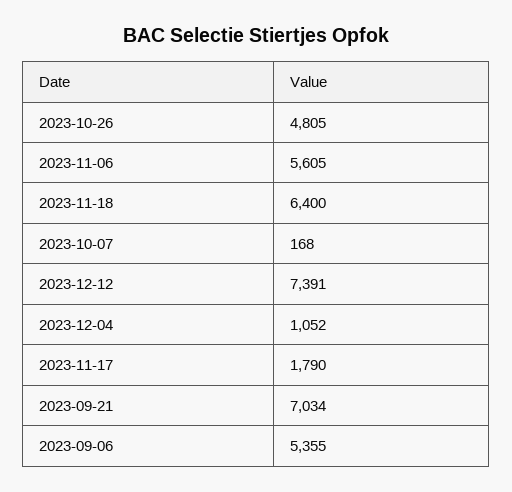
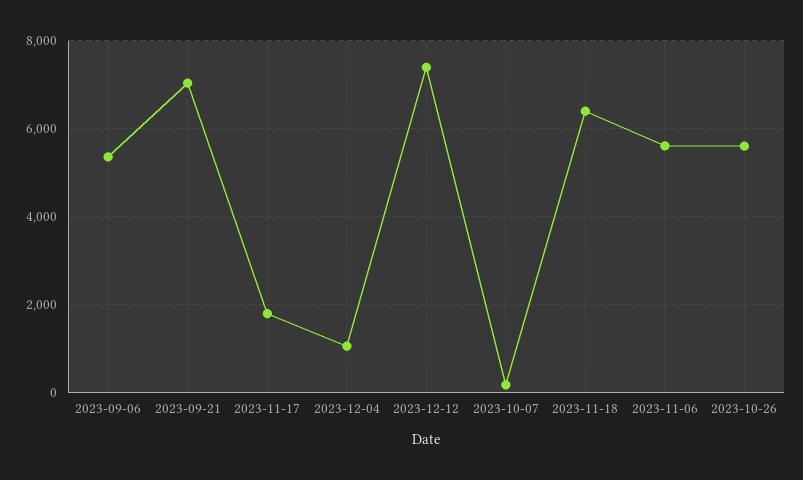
  {
-   "2023-10-26": 4805,
+   "2023-10-26": 5600,
    "2023-11-06": 5605,
    "2023-11-18": 6400,
    "2023-10-07": 168,
    "2023-12-12": 7391,
    "2023-12-04": 1052,
    "2023-11-17": 1790,
    "2023-09-21": 7034,
    "2023-09-06": 5355
  }

